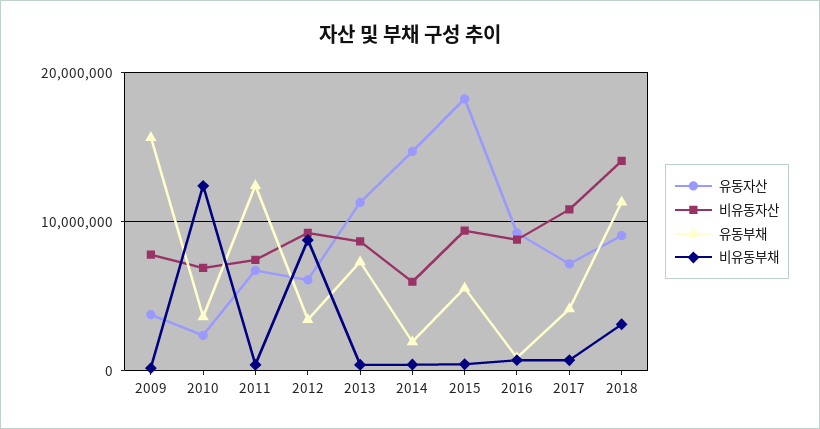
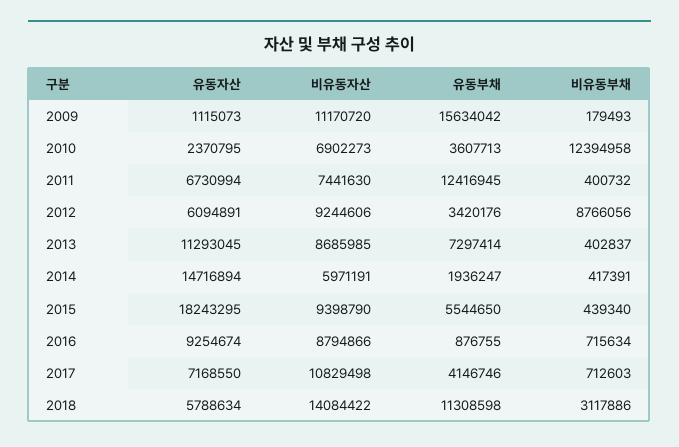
  {
    "유동자산": {
-     "2009": 4000000,
+     "2009": 1115073,
      "2010": 2370795,
      "2011": 6730994,
      "2012": 6094891,
      "2013": 11293045,
      "2014": 14716894,
      "2015": 18243295,
      "2016": 9254674,
      "2017": 7168550,
-     "2018": 9000000
+     "2018": 5788634
    },
    "비유동자산": {
-     "2009": 8000000,
+     "2009": 11170720,
      "2010": 6902273,
      "2011": 7441630,
      "2012": 9244606,
      "2013": 8685985,
      "2014": 5971191,
      "2015": 9398790,
      "2016": 8794866,
      "2017": 10829498,
      "2018": 14084422
    },
    "유동부채": {
      "2009": 15634042,
      "2010": 3607713,
      "2011": 12416945,
      "2012": 3420176,
      "2013": 7297414,
      "2014": 1936247,
      "2015": 5544650,
      "2016": 876755,
      "2017": 4146746,
      "2018": 11308598
    },
    "비유동부채": {
      "2009": 179493,
      "2010": 12394958,
      "2011": 400732,
      "2012": 8766056,
      "2013": 402837,
      "2014": 417391,
      "2015": 439340,
      "2016": 715634,
      "2017": 712603,
      "2018": 3117886
    }
  }

